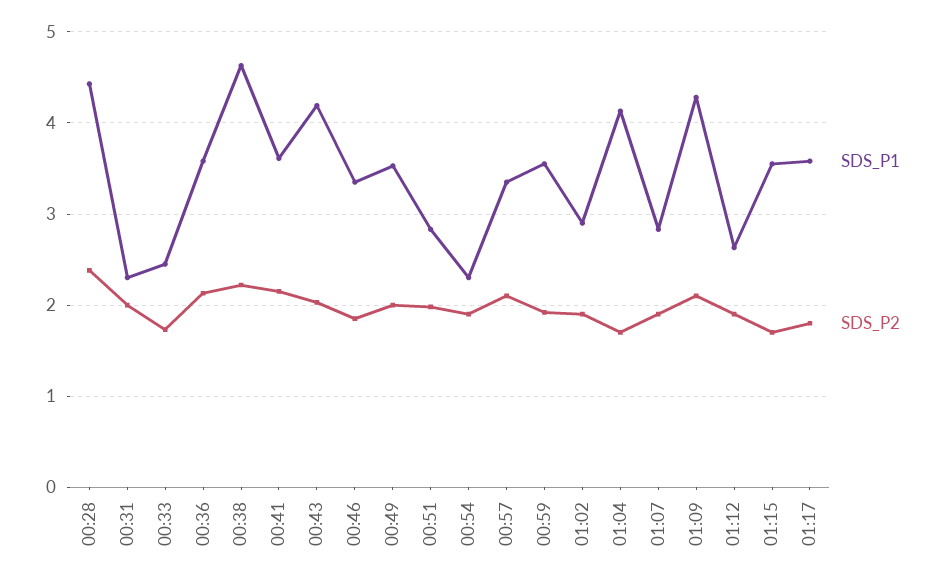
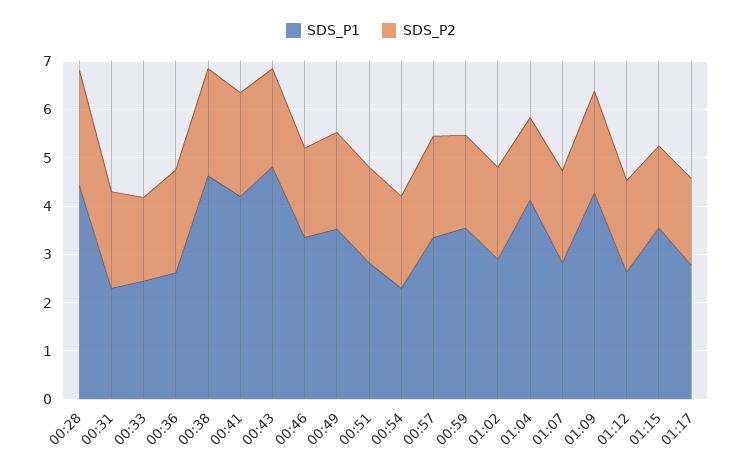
  {
    "SDS_P1": {
      "00:28": 4.4,
      "00:31": 2.3,
      "00:33": 2.5,
-     "00:36": 3.6,
+     "00:36": 2.6,
      "00:38": 4.6,
-     "00:41": 3.6,
+     "00:41": 4.2,
-     "00:43": 4.2,
+     "00:43": 4.8,
      "00:46": 3.4,
      "00:49": 3.5,
      "00:51": 2.8,
      "00:54": 2.3,
      "00:57": 3.4,
      "00:59": 3.6,
      "01:02": 2.9,
      "01:04": 4.1,
      "01:07": 2.8,
      "01:09": 4.3,
      "01:12": 2.6,
      "01:15": 3.6,
-     "01:17": 3.6
+     "01:17": 2.8
    },
    "SDS_P2": {
      "00:28": 2.4,
      "00:31": 2,
      "00:33": 1.7,
      "00:36": 2.1,
      "00:38": 2.2,
      "00:41": 2.2,
      "00:43": 2,
      "00:46": 1.9,
      "00:49": 2,
      "00:51": 2,
      "00:54": 1.9,
      "00:57": 2.1,
      "00:59": 1.9,
      "01:02": 1.9,
      "01:04": 1.7,
      "01:07": 1.9,
      "01:09": 2.1,
      "01:12": 1.9,
      "01:15": 1.7,
      "01:17": 1.8
    }
  }

